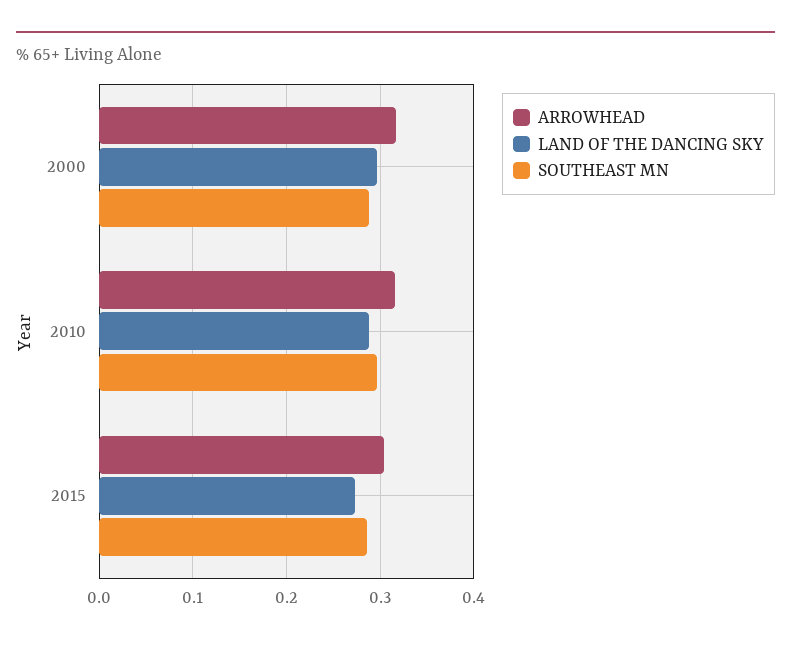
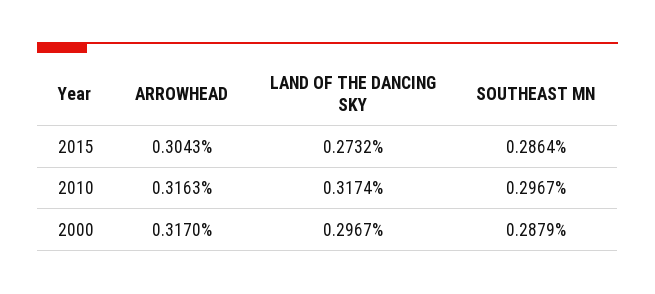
  {
    "ARROWHEAD": {
      "2000": 0.317,
      "2010": 0.3163,
      "2015": 0.3043
    },
    "LAND OF THE DANCING SKY": {
      "2000": 0.2967,
-     "2010": 0.29,
+     "2010": 0.3174,
      "2015": 0.2732
    },
    "SOUTHEAST MN": {
      "2000": 0.2879,
      "2010": 0.2967,
      "2015": 0.2864
    }
  }

